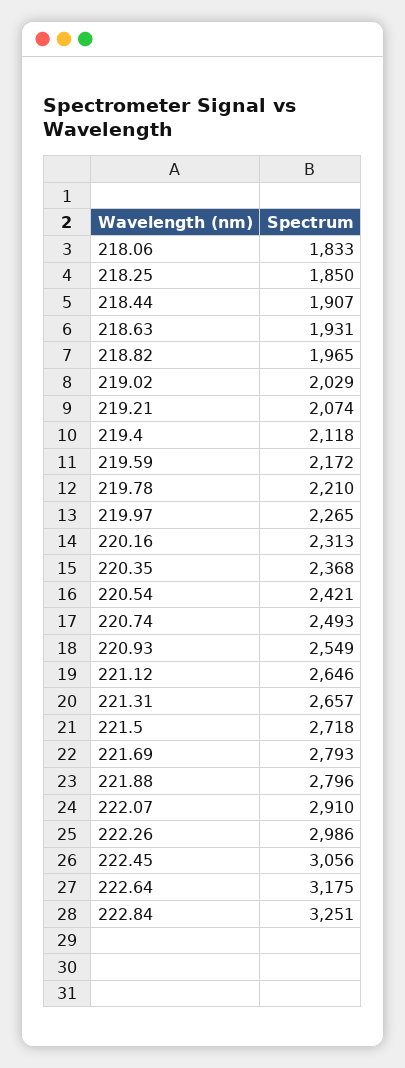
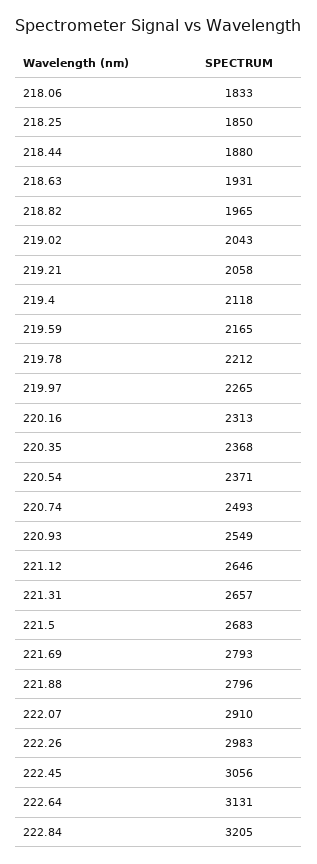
  {
    "218.06": 1833,
    "218.25": 1850,
-   "218.44": 1907,
+   "218.44": 1880,
    "218.63": 1931,
    "218.82": 1965,
-   "219.02": 2029,
+   "219.02": 2043,
-   "219.21": 2074,
+   "219.21": 2058,
    "219.4": 2118,
-   "219.59": 2172,
+   "219.59": 2165,
-   "219.78": 2210,
+   "219.78": 2212,
    "219.97": 2265,
    "220.16": 2313,
    "220.35": 2368,
-   "220.54": 2421,
+   "220.54": 2371,
    "220.74": 2493,
    "220.93": 2549,
    "221.12": 2646,
    "221.31": 2657,
-   "221.5": 2718,
+   "221.5": 2683,
    "221.69": 2793,
    "221.88": 2796,
    "222.07": 2910,
-   "222.26": 2986,
+   "222.26": 2983,
    "222.45": 3056,
-   "222.64": 3175,
+   "222.64": 3131,
-   "222.84": 3251
+   "222.84": 3205
  }

